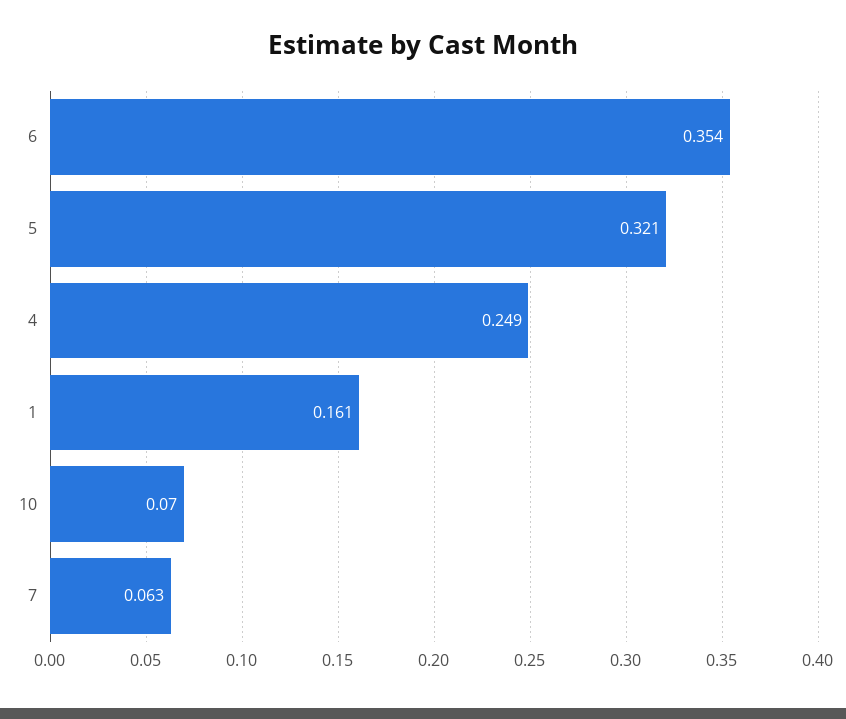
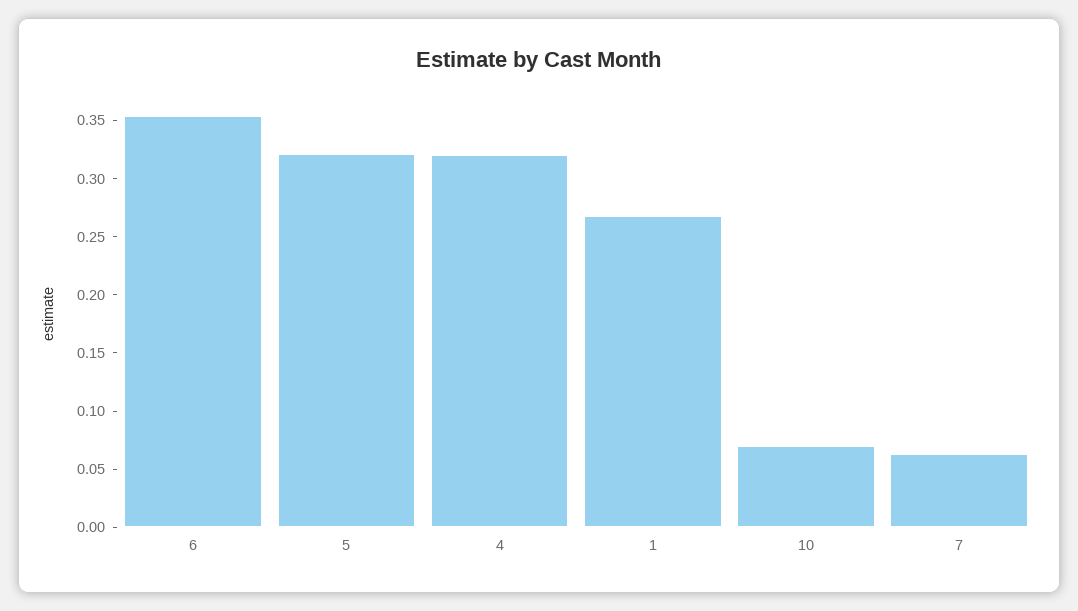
  {
    "6": 0.354,
    "5": 0.321,
-   "4": 0.249,
+   "4": 0.32,
-   "1": 0.161,
+   "1": 0.27,
    "10": 0.07,
    "7": 0.063
  }

